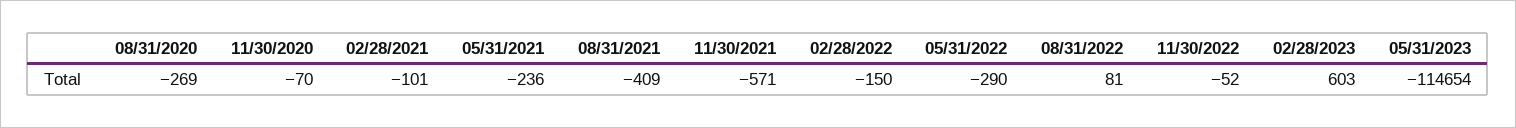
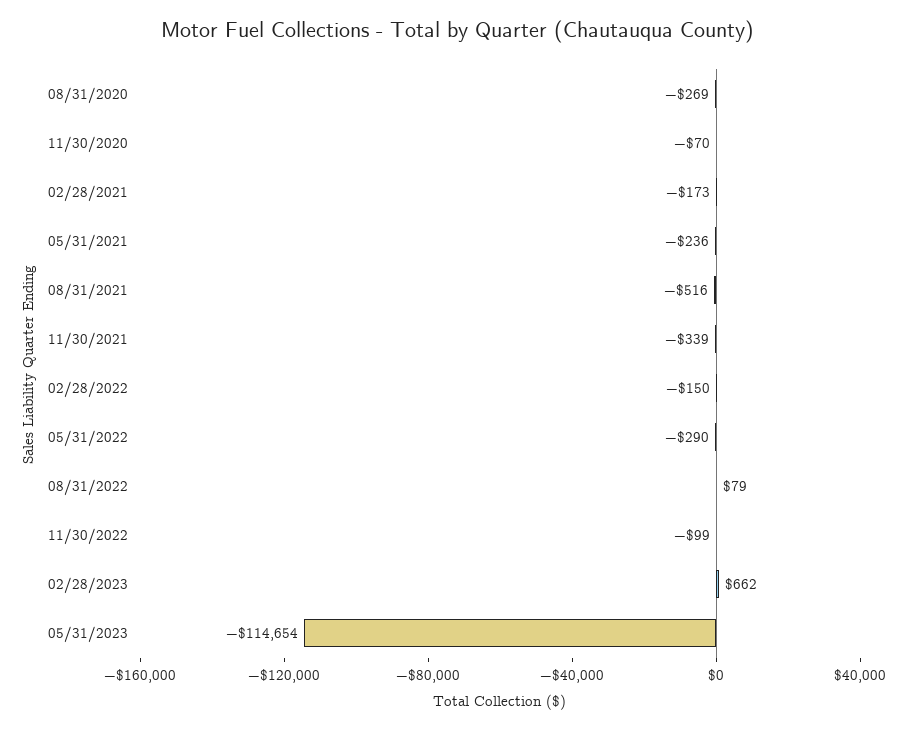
  {
    "08/31/2020": -269,
    "11/30/2020": -70,
-   "02/28/2021": -101,
+   "02/28/2021": -173,
    "05/31/2021": -236,
-   "08/31/2021": -409,
+   "08/31/2021": -516,
-   "11/30/2021": -571,
+   "11/30/2021": -339,
    "02/28/2022": -150,
    "05/31/2022": -290,
-   "08/31/2022": 81,
+   "08/31/2022": 79,
-   "11/30/2022": -52,
+   "11/30/2022": -99,
-   "02/28/2023": 603,
+   "02/28/2023": 662,
    "05/31/2023": -114654
  }

